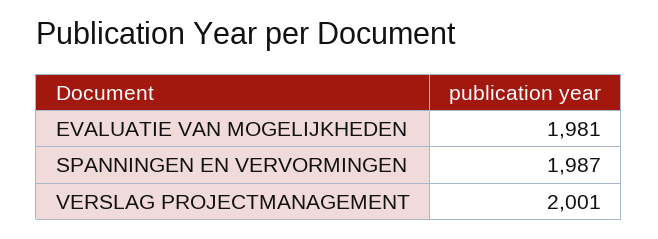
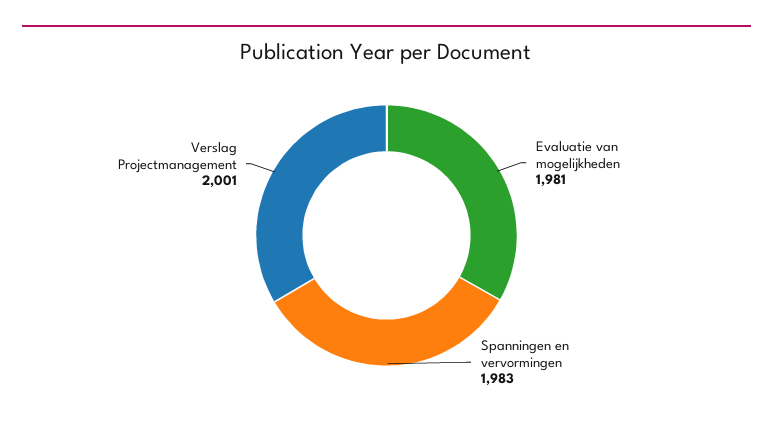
  {
    "EVALUATIE VAN MOGELIJKHEDEN": 1981,
-   "SPANNINGEN EN VERVORMINGEN": 1987,
+   "SPANNINGEN EN VERVORMINGEN": 1983,
    "VERSLAG PROJECTMANAGEMENT": 2001
  }

